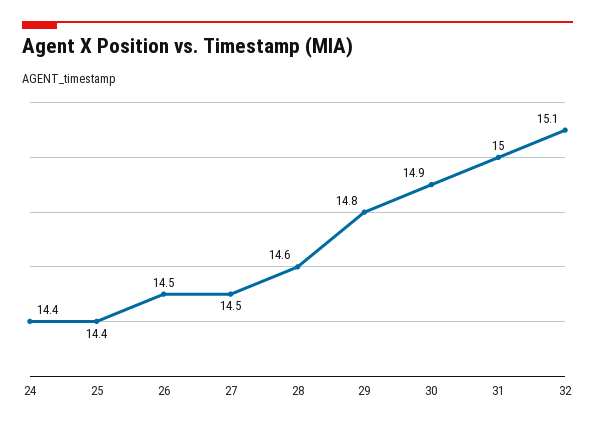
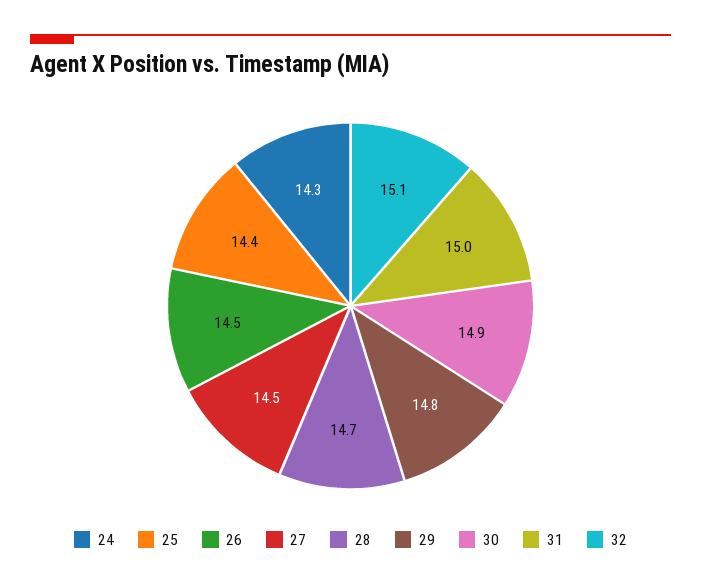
  {
-   "24": 14.4,
+   "24": 14.3,
    "25": 14.4,
    "26": 14.5,
    "27": 14.5,
-   "28": 14.6,
+   "28": 14.7,
    "29": 14.8,
    "30": 14.9,
    "31": 15,
    "32": 15.1
  }

